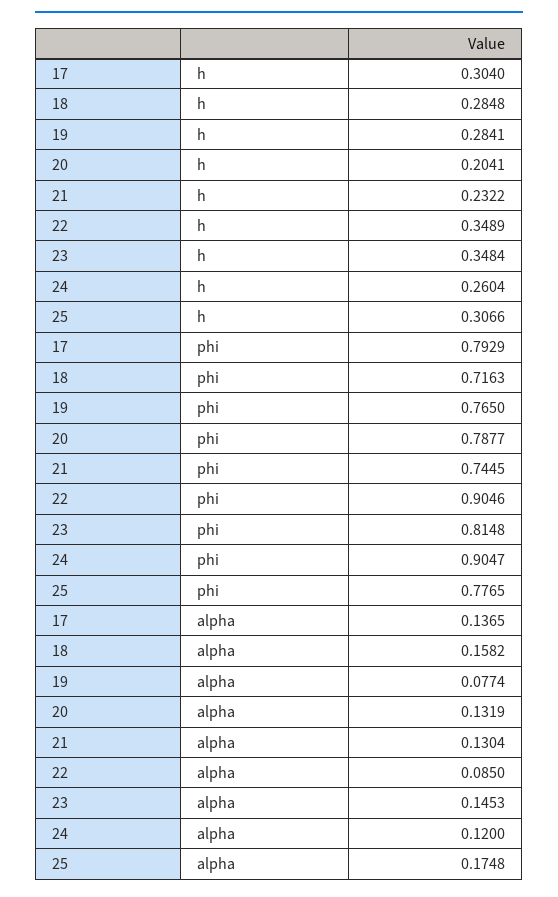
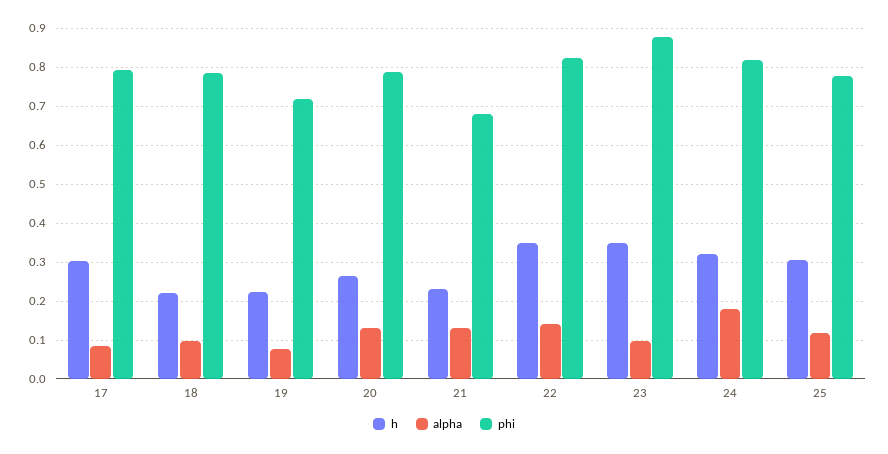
  {
    "h": {
      "17": 0.304,
-     "18": 0.2848,
+     "18": 0.22,
-     "19": 0.2841,
+     "19": 0.22,
-     "20": 0.2041,
+     "20": 0.26,
      "21": 0.2322,
      "22": 0.3489,
      "23": 0.3484,
-     "24": 0.2604,
+     "24": 0.32,
      "25": 0.3066
    },
    "phi": {
      "17": 0.7929,
-     "18": 0.7163,
+     "18": 0.78,
-     "19": 0.765,
+     "19": 0.72,
      "20": 0.7877,
-     "21": 0.7445,
+     "21": 0.68,
-     "22": 0.9046,
+     "22": 0.82,
-     "23": 0.8148,
+     "23": 0.88,
-     "24": 0.9047,
+     "24": 0.82,
      "25": 0.7765
    },
    "alpha": {
-     "17": 0.1365,
+     "17": 0.08,
-     "18": 0.1582,
+     "18": 0.1,
      "19": 0.0774,
      "20": 0.1319,
      "21": 0.1304,
-     "22": 0.085,
+     "22": 0.14,
-     "23": 0.1453,
+     "23": 0.1,
-     "24": 0.12,
+     "24": 0.18,
-     "25": 0.1748
+     "25": 0.12
    }
  }

